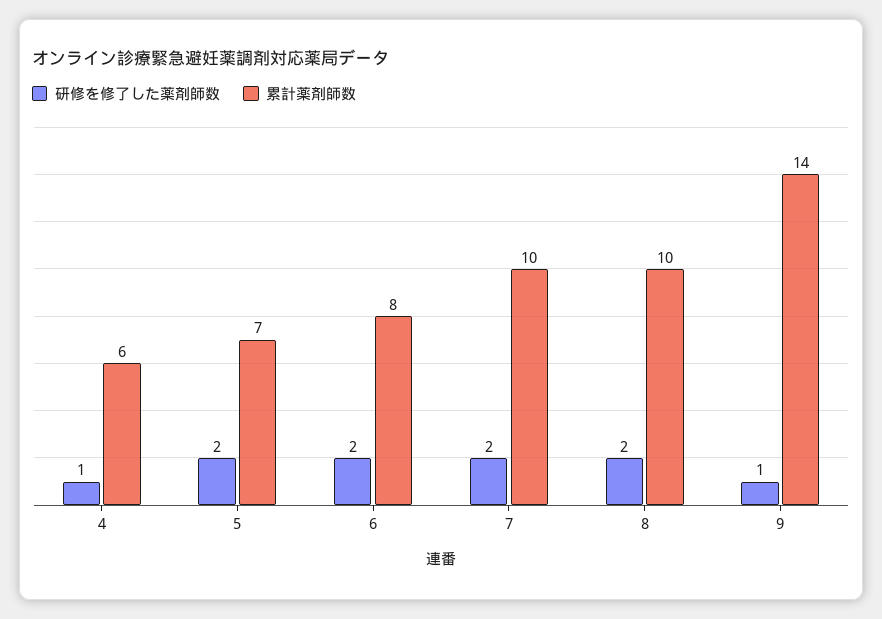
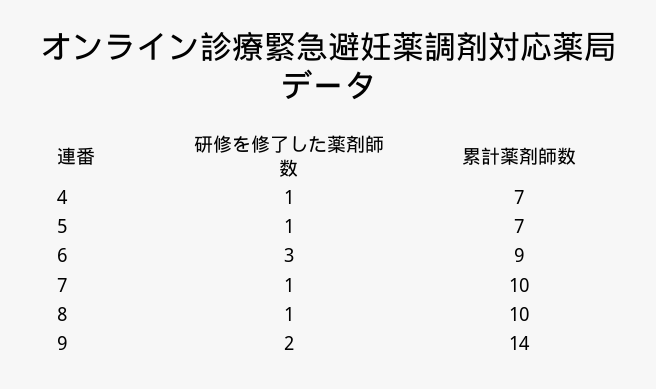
  {
    "研修を修了した薬剤師数": {
      "4": 1,
-     "5": 2,
+     "5": 1,
-     "6": 2,
+     "6": 3,
-     "7": 2,
+     "7": 1,
-     "8": 2,
+     "8": 1,
-     "9": 1
+     "9": 2
    },
    "累計薬剤師数": {
-     "4": 6,
+     "4": 7,
      "5": 7,
-     "6": 8,
+     "6": 9,
      "7": 10,
      "8": 10,
      "9": 14
    }
  }

